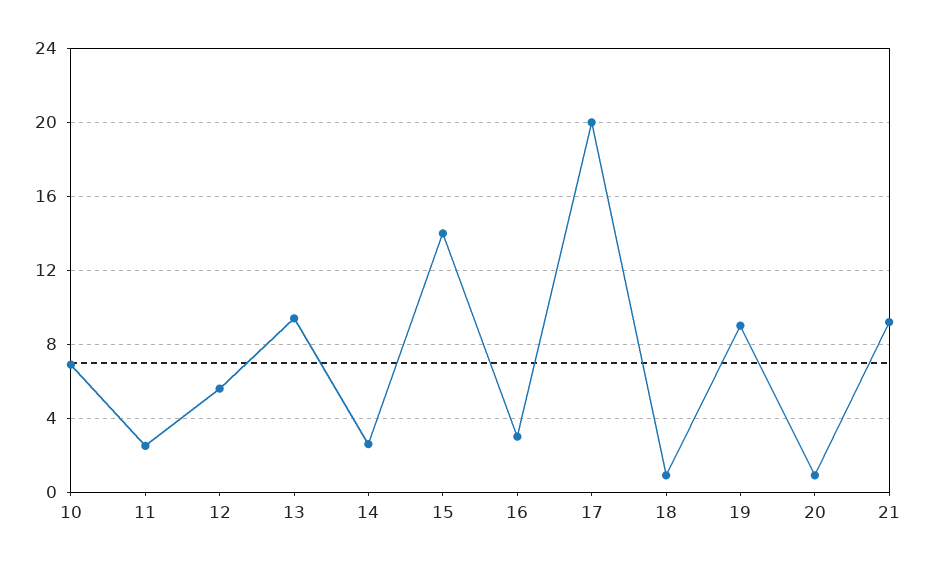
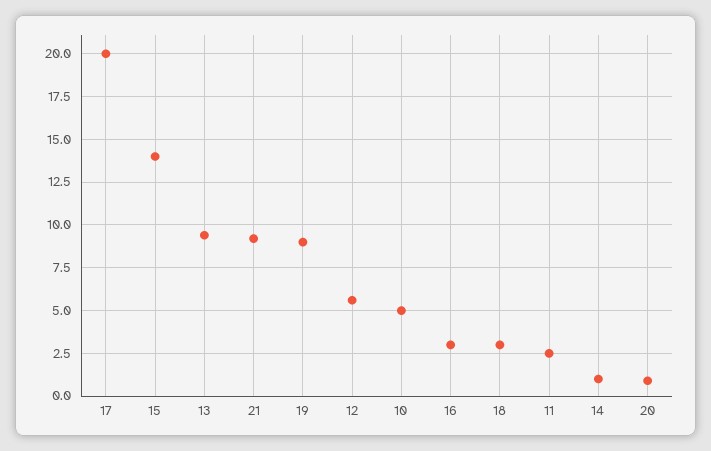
  {
-   "10": 7,
+   "10": 5,
    "11": 2.5,
    "12": 5.5,
    "13": 9.5,
-   "14": 2.5,
+   "14": 1,
    "15": 14,
    "16": 3,
    "17": 20,
-   "18": 1,
+   "18": 3,
    "19": 9,
    "20": 1,
    "21": 9
  }

